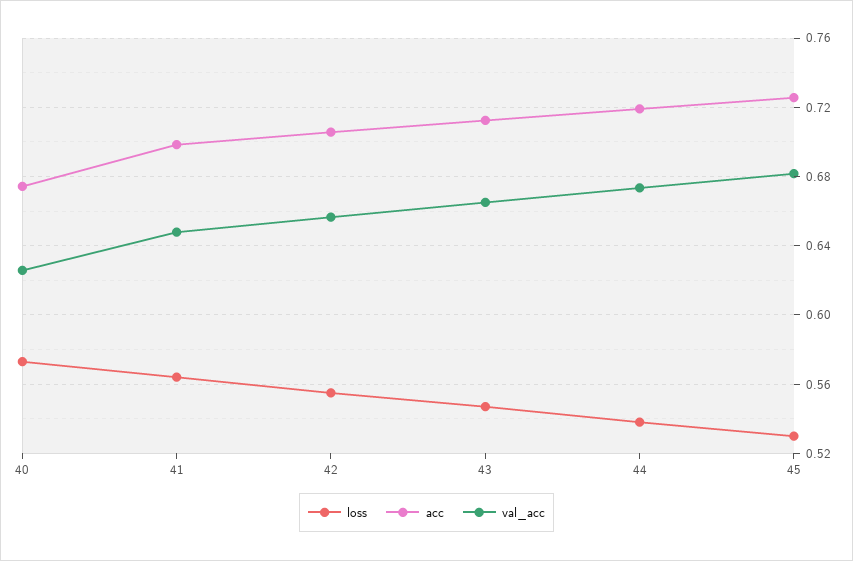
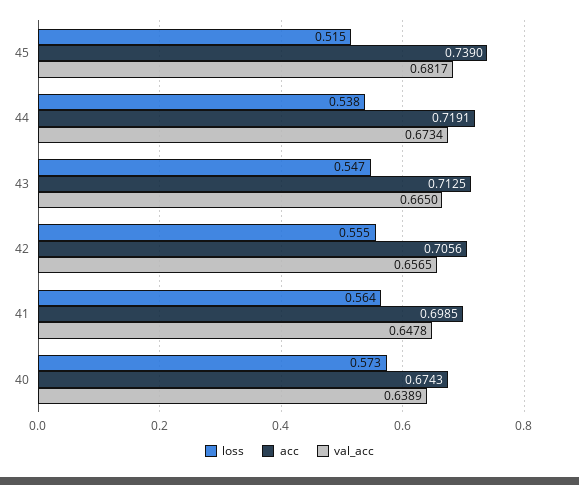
  {
    "loss": {
      "40": 0.573,
      "41": 0.564,
      "42": 0.555,
      "43": 0.547,
      "44": 0.538,
-     "45": 0.53
+     "45": 0.515
    },
    "acc": {
      "40": 0.6743,
      "41": 0.6985,
      "42": 0.7056,
      "43": 0.7125,
      "44": 0.7191,
-     "45": 0.725
+     "45": 0.739
    },
    "val_acc": {
-     "40": 0.625,
+     "40": 0.6389,
      "41": 0.6478,
      "42": 0.6565,
      "43": 0.665,
      "44": 0.6734,
      "45": 0.6817
    }
  }

